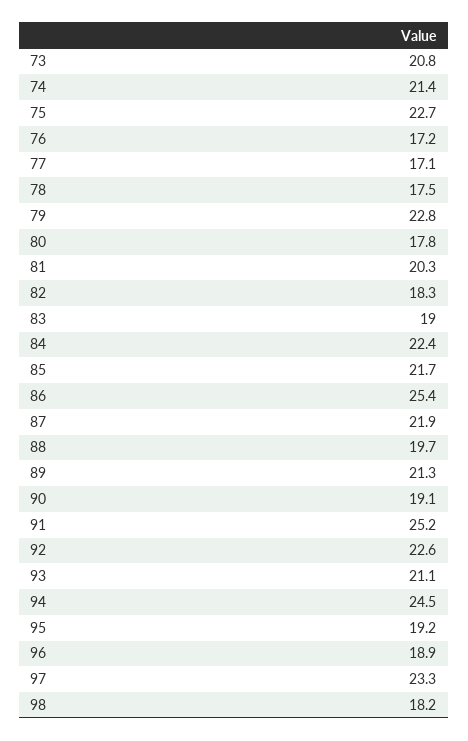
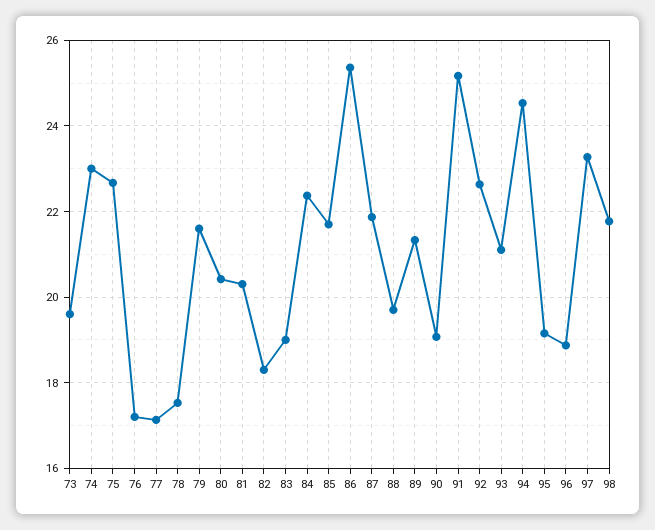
  {
-   "73": 20.8,
+   "73": 19.6,
-   "74": 21.4,
+   "74": 23,
    "75": 22.7,
    "76": 17.2,
    "77": 17.1,
    "78": 17.5,
-   "79": 22.8,
+   "79": 21.6,
-   "80": 17.8,
+   "80": 20.4,
    "81": 20.3,
    "82": 18.3,
    "83": 19,
    "84": 22.4,
    "85": 21.7,
    "86": 25.4,
    "87": 21.9,
    "88": 19.7,
    "89": 21.3,
    "90": 19.1,
    "91": 25.2,
    "92": 22.6,
    "93": 21.1,
    "94": 24.5,
    "95": 19.2,
    "96": 18.9,
    "97": 23.3,
-   "98": 18.2
+   "98": 21.8
  }

